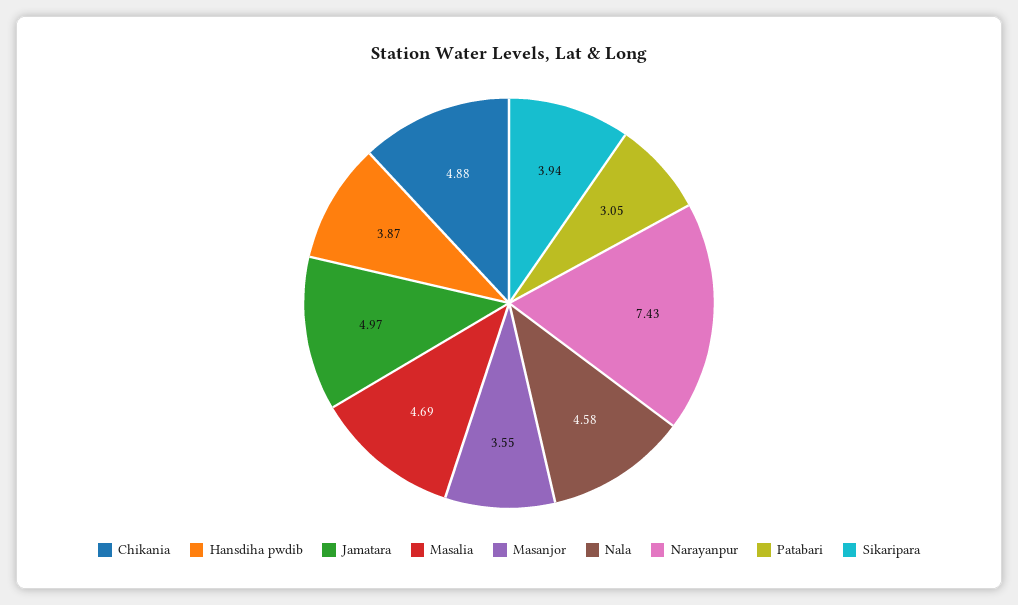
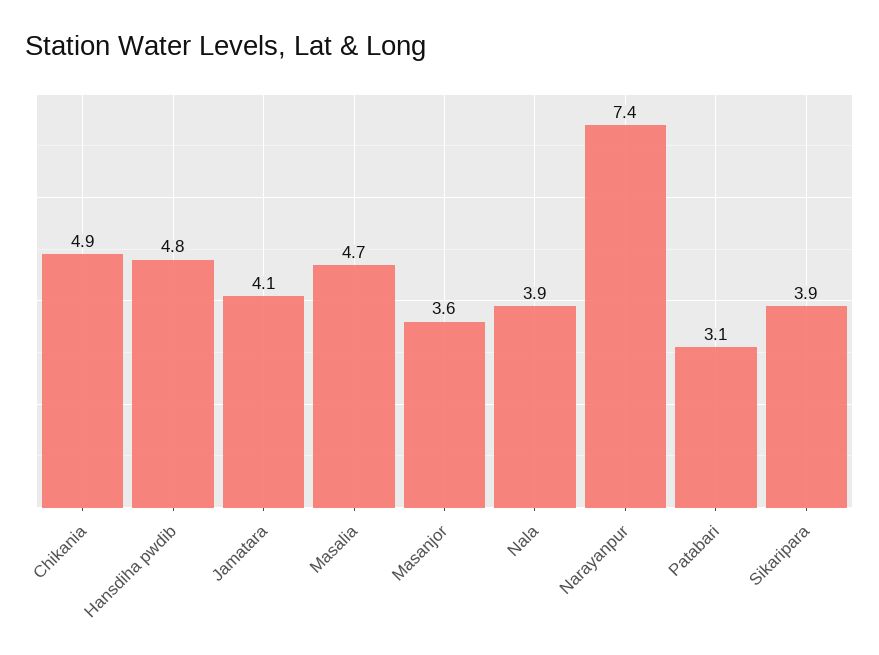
  {
    "Chikania": 4.88,
-   "Hansdiha pwdib": 3.87,
+   "Hansdiha pwdib": 4.8,
-   "Jamatara": 4.97,
+   "Jamatara": 4.1,
    "Masalia": 4.69,
    "Masanjor": 3.55,
-   "Nala": 4.58,
+   "Nala": 3.9,
    "Narayanpur": 7.43,
    "Patabari": 3.05,
    "Sikaripara": 3.94
  }

